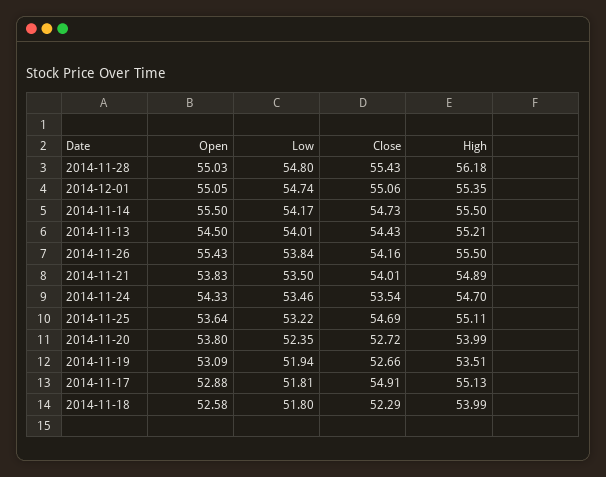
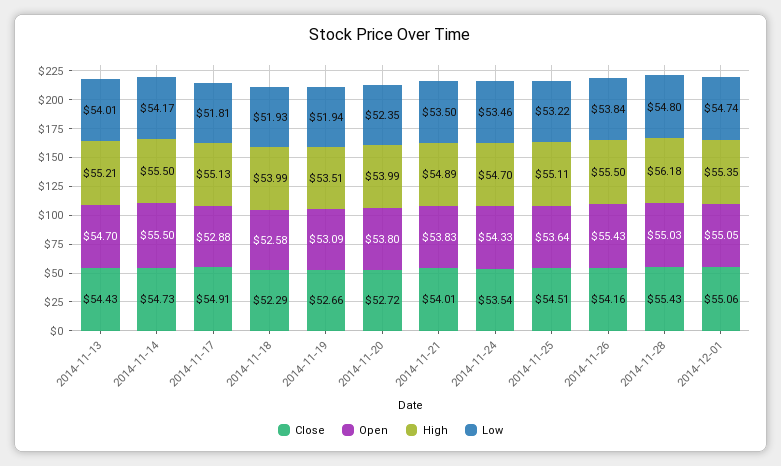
  {
    "Open": {
      "2014-11-28": 55.03,
      "2014-12-01": 55.05,
      "2014-11-14": 55.5,
-     "2014-11-13": 54.5,
+     "2014-11-13": 54.7,
      "2014-11-26": 55.43,
      "2014-11-21": 53.83,
      "2014-11-24": 54.33,
      "2014-11-25": 53.64,
      "2014-11-20": 53.8,
      "2014-11-19": 53.09,
      "2014-11-17": 52.88,
      "2014-11-18": 52.58
    },
    "Low": {
      "2014-11-28": 54.8,
      "2014-12-01": 54.74,
      "2014-11-14": 54.17,
      "2014-11-13": 54.01,
      "2014-11-26": 53.84,
      "2014-11-21": 53.5,
      "2014-11-24": 53.46,
      "2014-11-25": 53.22,
      "2014-11-20": 52.35,
      "2014-11-19": 51.94,
      "2014-11-17": 51.81,
-     "2014-11-18": 51.8
+     "2014-11-18": 51.93
    },
    "Close": {
      "2014-11-28": 55.43,
      "2014-12-01": 55.06,
      "2014-11-14": 54.73,
      "2014-11-13": 54.43,
      "2014-11-26": 54.16,
      "2014-11-21": 54.01,
      "2014-11-24": 53.54,
-     "2014-11-25": 54.69,
+     "2014-11-25": 54.51,
      "2014-11-20": 52.72,
      "2014-11-19": 52.66,
      "2014-11-17": 54.91,
      "2014-11-18": 52.29
    },
    "High": {
      "2014-11-28": 56.18,
      "2014-12-01": 55.35,
      "2014-11-14": 55.5,
      "2014-11-13": 55.21,
      "2014-11-26": 55.5,
      "2014-11-21": 54.89,
      "2014-11-24": 54.7,
      "2014-11-25": 55.11,
      "2014-11-20": 53.99,
      "2014-11-19": 53.51,
      "2014-11-17": 55.13,
      "2014-11-18": 53.99
    }
  }

